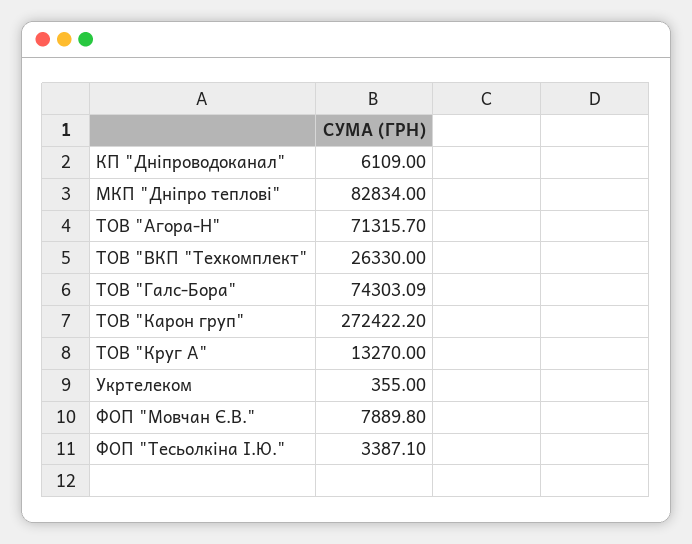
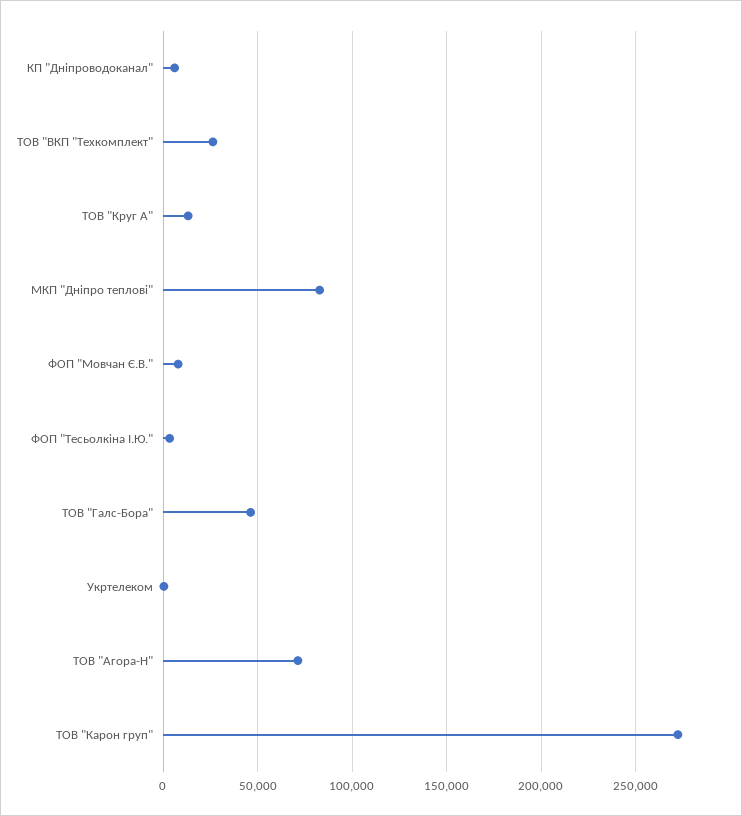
  {
    "КП \"Дніпроводоканал\"": 6109,
    "МКП \"Дніпро теплові\"": 82834,
    "ТОВ \"Агора-Н\"": 71315.7,
    "ТОВ \"ВКП \"Техкомплект\"": 26330,
-   "ТОВ \"Галс-Бора\"": 74303.09,
+   "ТОВ \"Галс-Бора\"": 45000,
    "ТОВ \"Карон груп\"": 272422.2,
    "ТОВ \"Круг А\"": 13270,
    "Укртелеком": 355,
    "ФОП \"Мовчан Є.В.\"": 7889.8,
    "ФОП \"Тесьолкіна І.Ю.\"": 3387.1
  }

